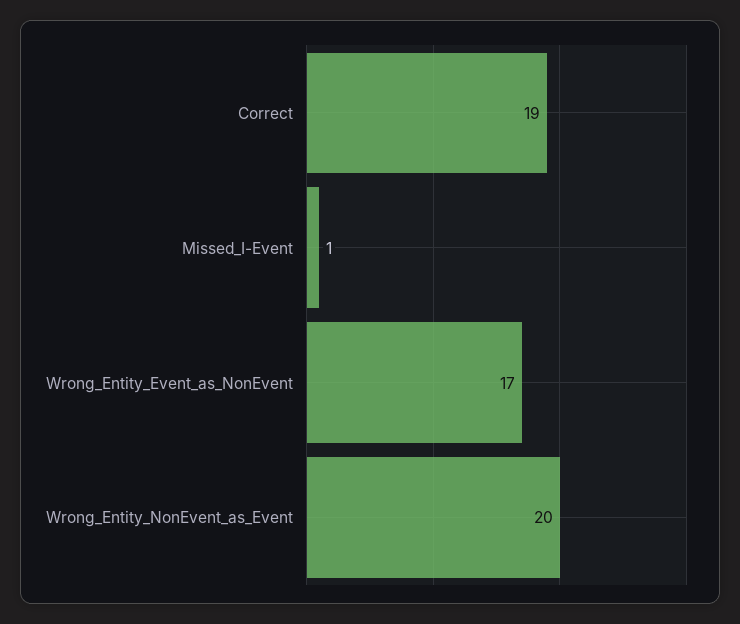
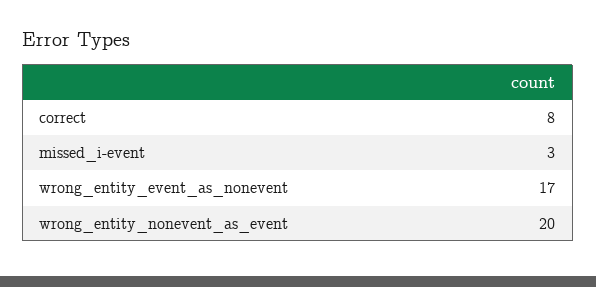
  {
-   "Correct": 19,
+   "Correct": 8,
-   "Missed_I-Event": 1,
+   "Missed_I-Event": 3,
    "Wrong_Entity_Event_as_NonEvent": 17,
    "Wrong_Entity_NonEvent_as_Event": 20
  }

